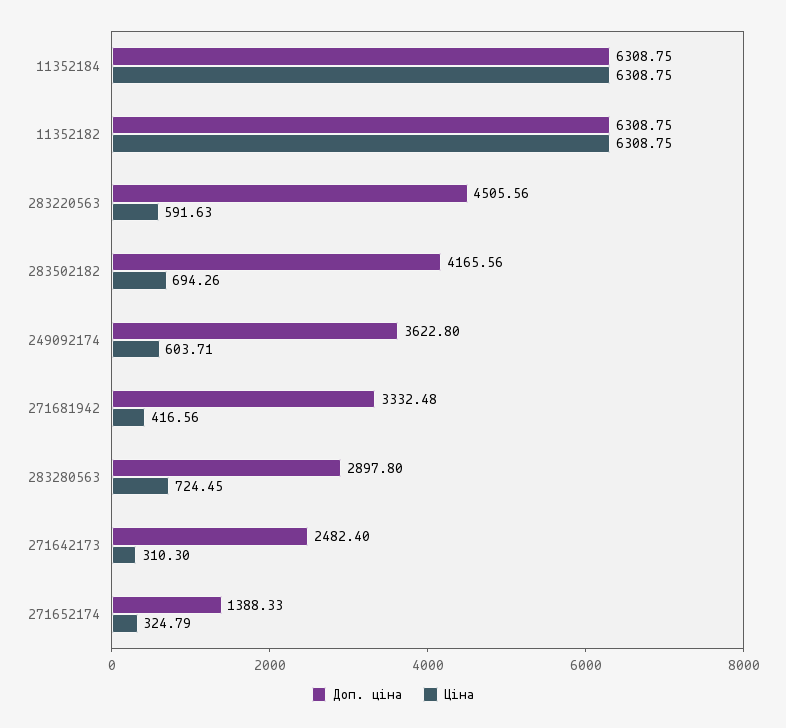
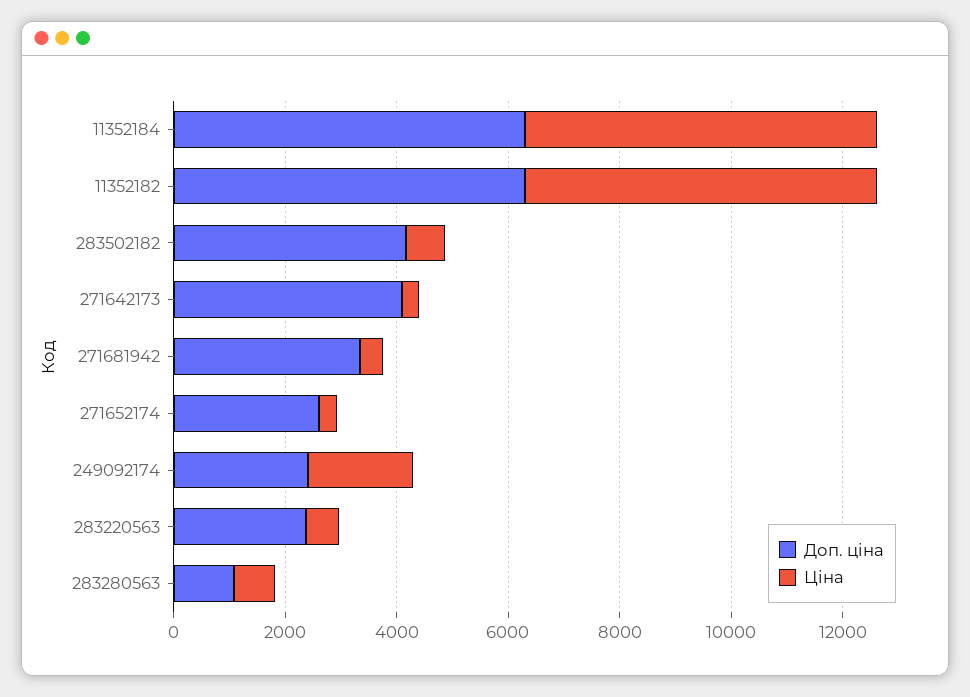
  {
    "Доп. ціна": {
      "11352184": 6308.75,
      "11352182": 6308.75,
-     "283220563": 4505.56,
+     "283220563": 2500,
      "283502182": 4165.56,
-     "249092174": 3622.8,
+     "249092174": 2500,
      "271681942": 3332.48,
-     "283280563": 2897.8,
+     "283280563": 1000,
-     "271642173": 2482.4,
+     "271642173": 4000,
-     "271652174": 1388.33
+     "271652174": 2500
    },
    "Ціна": {
      "11352184": 6308.75,
      "11352182": 6308.75,
      "283220563": 591.63,
      "283502182": 694.26,
-     "249092174": 603.71,
+     "249092174": 2000,
      "271681942": 416.56,
      "283280563": 724.45,
      "271642173": 310.3,
      "271652174": 324.79
    }
  }

